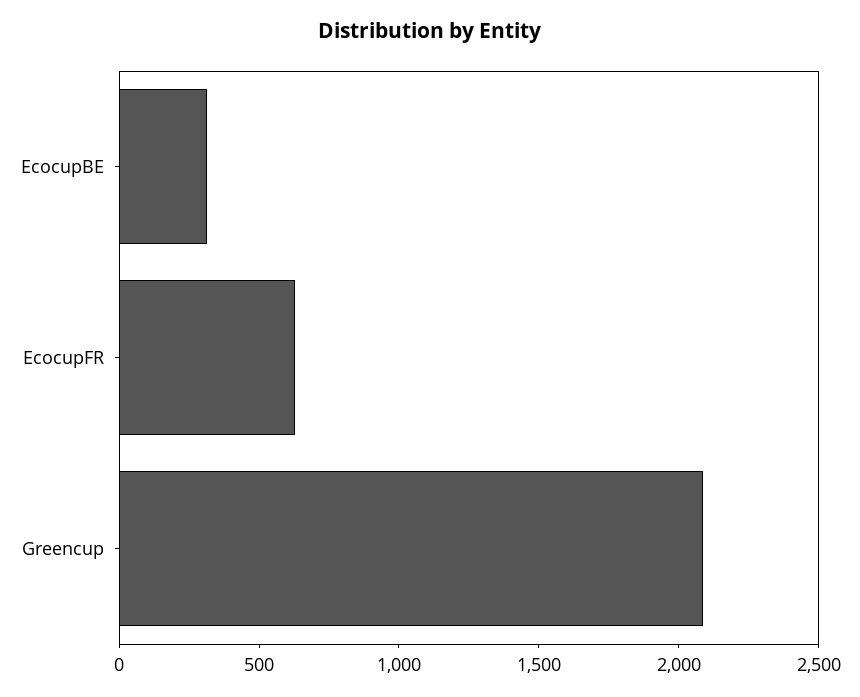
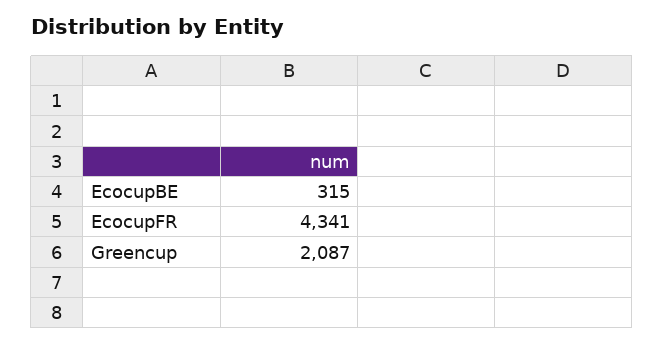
  {
    "EcocupBE": 315,
-   "EcocupFR": 600,
+   "EcocupFR": 4341,
    "Greencup": 2087
  }

